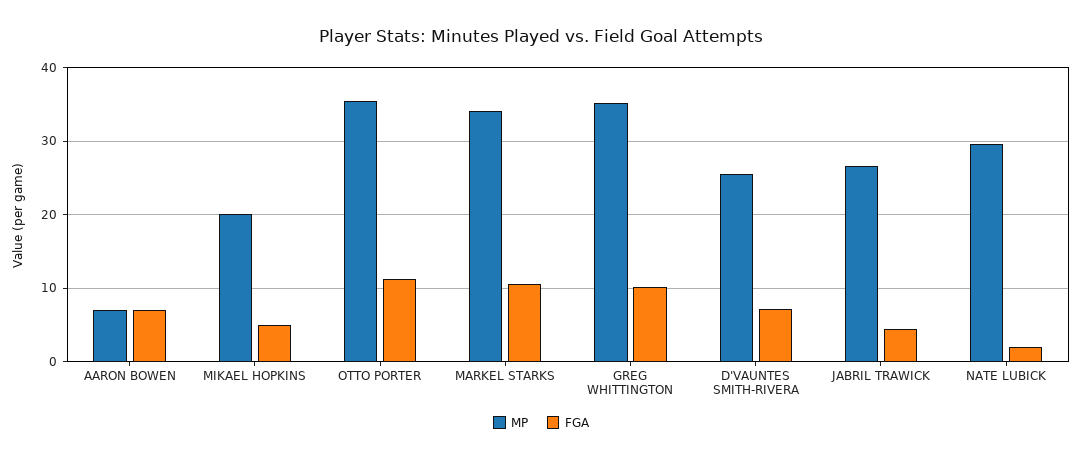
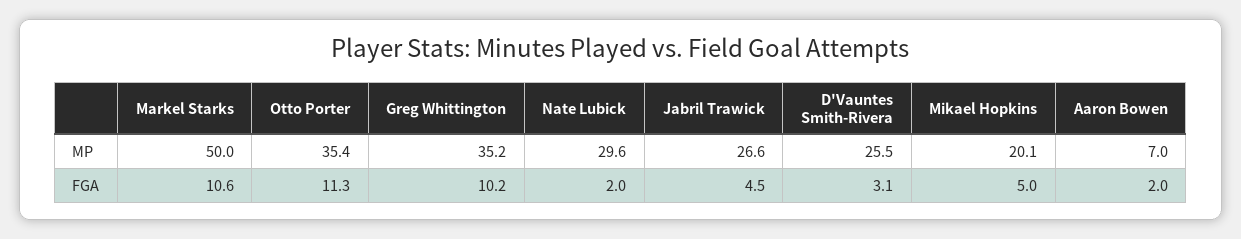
  {
    "MP": {
      "AARON BOWEN": 7,
      "MIKAEL HOPKINS": 20.1,
      "OTTO PORTER": 35.4,
-     "MARKEL STARKS": 34,
+     "MARKEL STARKS": 50,
      "GREG WHITTINGTON": 35.2,
      "D'VAUNTES SMITH-RIVERA": 25.5,
      "JABRIL TRAWICK": 26.6,
      "NATE LUBICK": 29.6
    },
    "FGA": {
-     "AARON BOWEN": 7,
+     "AARON BOWEN": 2,
      "MIKAEL HOPKINS": 5,
      "OTTO PORTER": 11.3,
      "MARKEL STARKS": 10.6,
      "GREG WHITTINGTON": 10.2,
-     "D'VAUNTES SMITH-RIVERA": 7,
+     "D'VAUNTES SMITH-RIVERA": 3.1,
      "JABRIL TRAWICK": 4.5,
      "NATE LUBICK": 2
    }
  }

